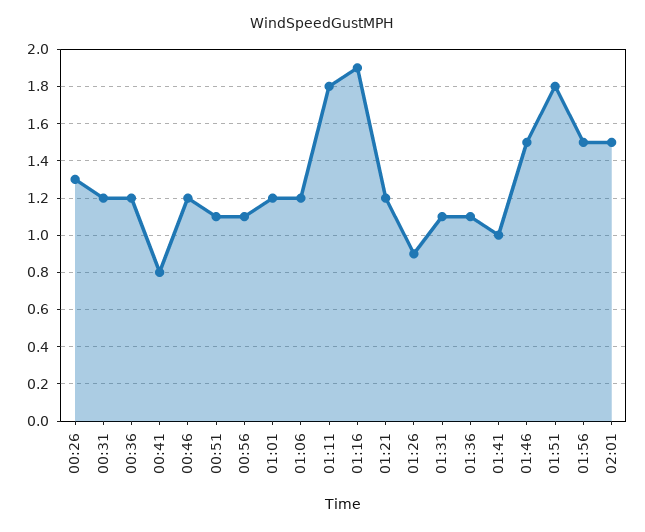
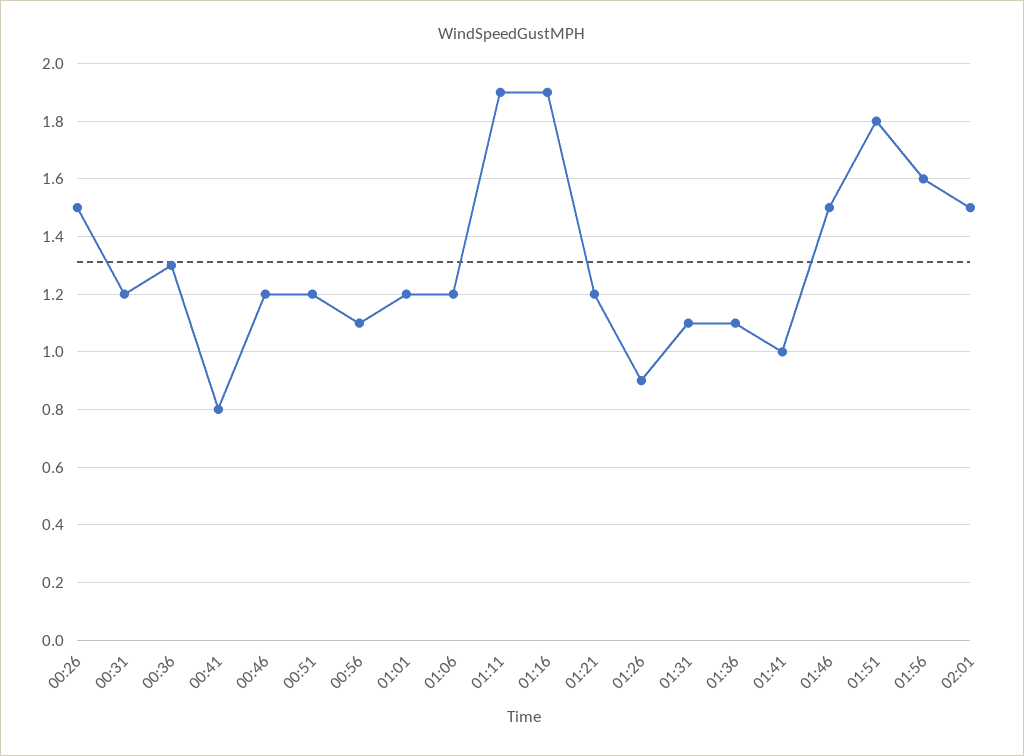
  {
-   "00:26": 1.3,
+   "00:26": 1.5,
    "00:31": 1.2,
-   "00:36": 1.2,
+   "00:36": 1.3,
    "00:41": 0.8,
    "00:46": 1.2,
-   "00:51": 1.1,
+   "00:51": 1.2,
    "00:56": 1.1,
    "01:01": 1.2,
    "01:06": 1.2,
-   "01:11": 1.8,
+   "01:11": 1.9,
    "01:16": 1.9,
    "01:21": 1.2,
    "01:26": 0.9,
    "01:31": 1.1,
    "01:36": 1.1,
    "01:41": 1,
    "01:46": 1.5,
    "01:51": 1.8,
-   "01:56": 1.5,
+   "01:56": 1.6,
    "02:01": 1.5
  }

